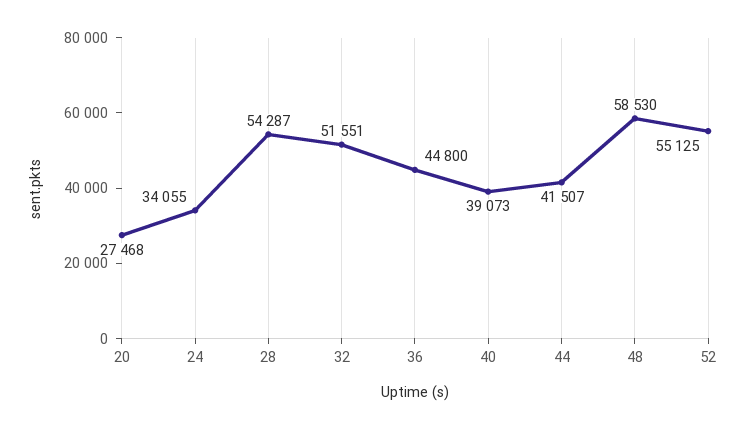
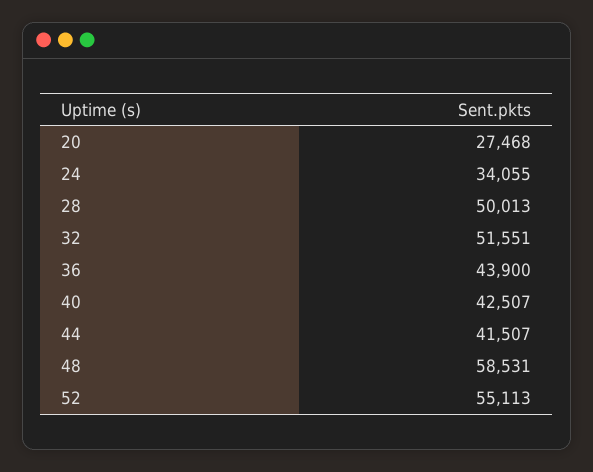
  {
    "20": 27468,
    "24": 34055,
-   "28": 54287,
+   "28": 50013,
    "32": 51551,
-   "36": 44800,
+   "36": 43900,
-   "40": 39073,
+   "40": 42507,
    "44": 41507,
-   "48": 58530,
+   "48": 58531,
-   "52": 55125
+   "52": 55113
  }

